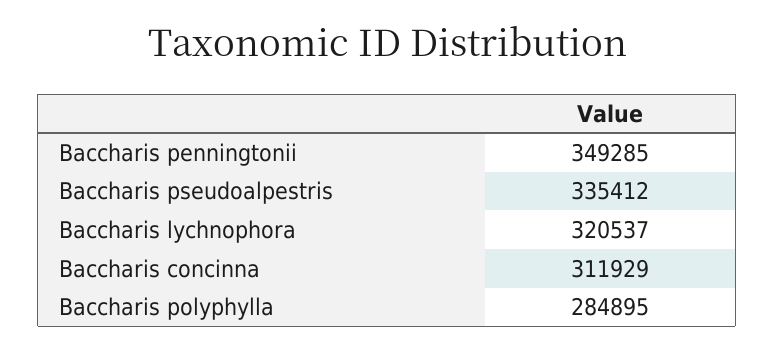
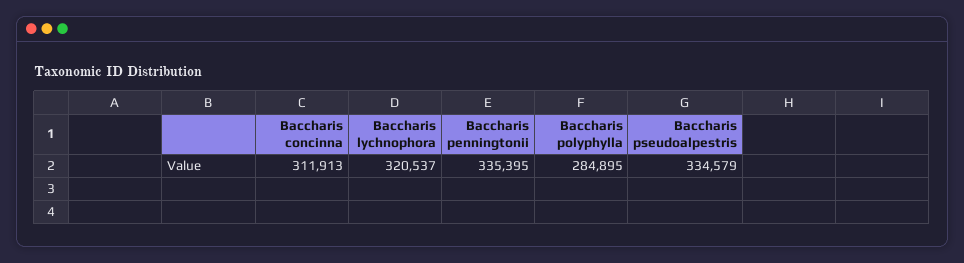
  {
-   "Baccharis penningtonii": 349285,
+   "Baccharis penningtonii": 335395,
-   "Baccharis pseudoalpestris": 335412,
+   "Baccharis pseudoalpestris": 334579,
    "Baccharis lychnophora": 320537,
-   "Baccharis concinna": 311929,
+   "Baccharis concinna": 311913,
    "Baccharis polyphylla": 284895
  }

